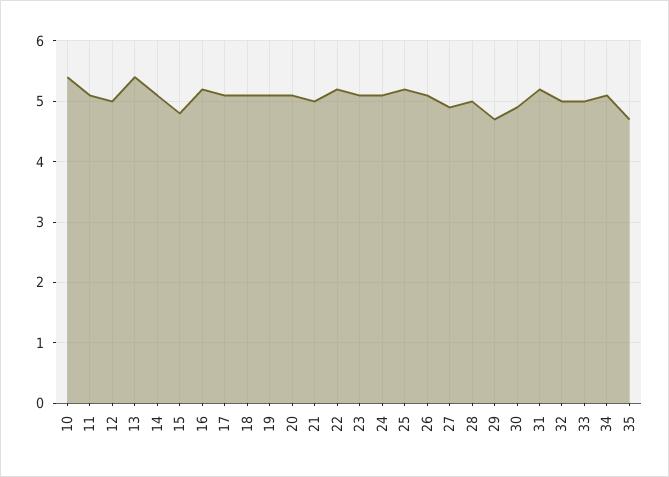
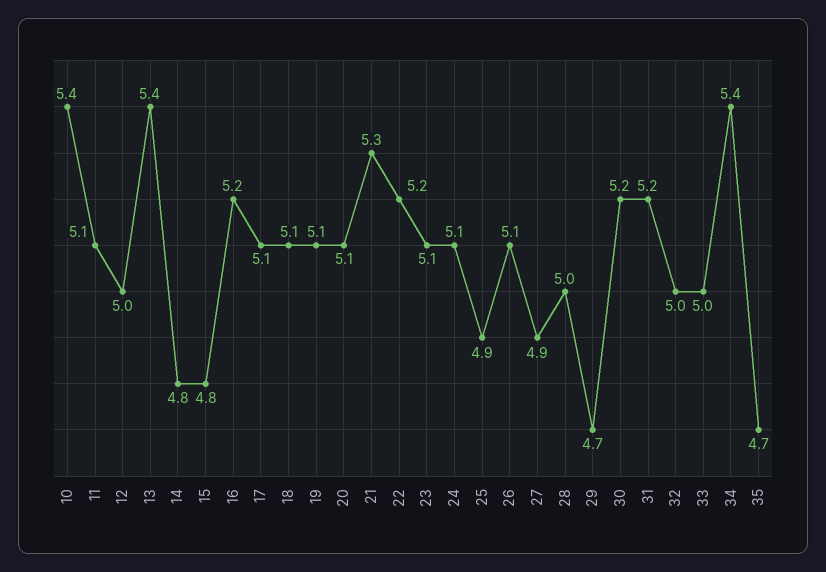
  {
    "10": 5.4,
    "11": 5.1,
    "12": 5,
    "13": 5.4,
-   "14": 5.1,
+   "14": 4.8,
    "15": 4.8,
    "16": 5.2,
    "17": 5.1,
    "18": 5.1,
    "19": 5.1,
    "20": 5.1,
-   "21": 5,
+   "21": 5.3,
    "22": 5.2,
    "23": 5.1,
    "24": 5.1,
-   "25": 5.2,
+   "25": 4.9,
    "26": 5.1,
    "27": 4.9,
    "28": 5,
    "29": 4.7,
-   "30": 4.9,
+   "30": 5.2,
    "31": 5.2,
    "32": 5,
    "33": 5,
-   "34": 5.1,
+   "34": 5.4,
    "35": 4.7
  }

